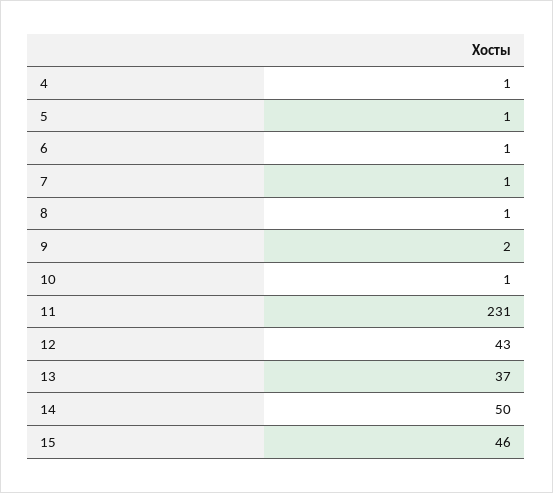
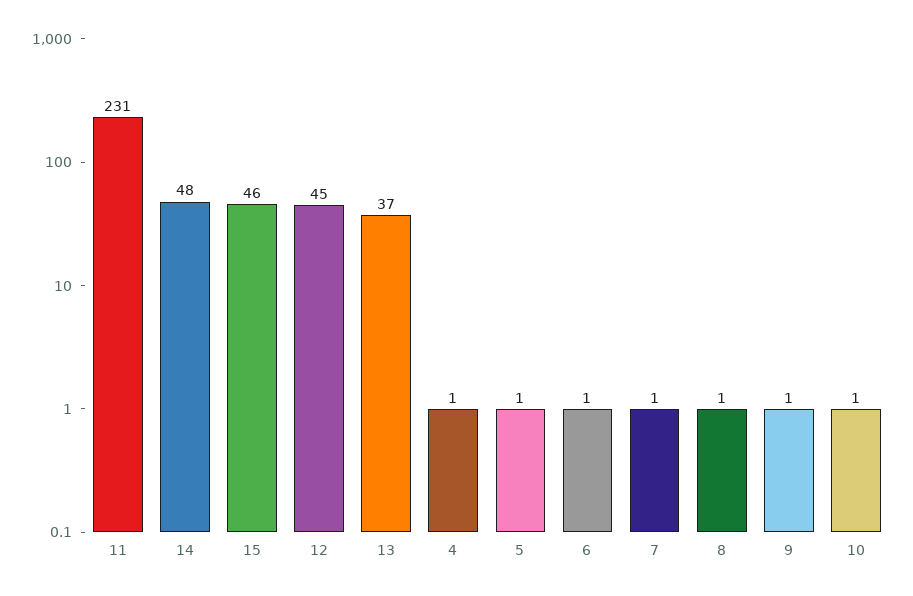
  {
    "4": 1,
    "5": 1,
    "6": 1,
    "7": 1,
    "8": 1,
-   "9": 2,
+   "9": 1,
    "10": 1,
    "11": 231,
-   "12": 43,
+   "12": 45,
    "13": 37,
-   "14": 50,
+   "14": 48,
    "15": 46
  }

